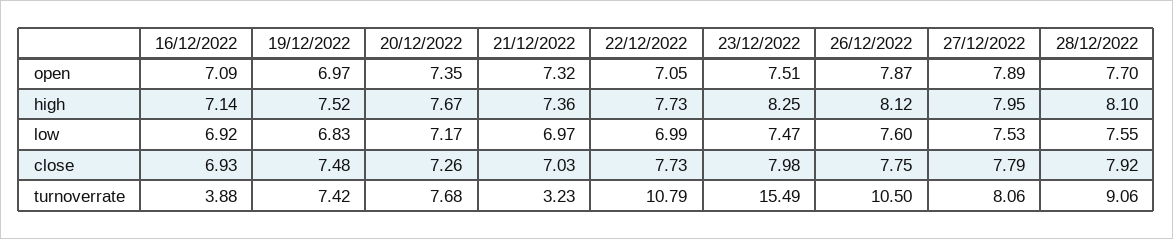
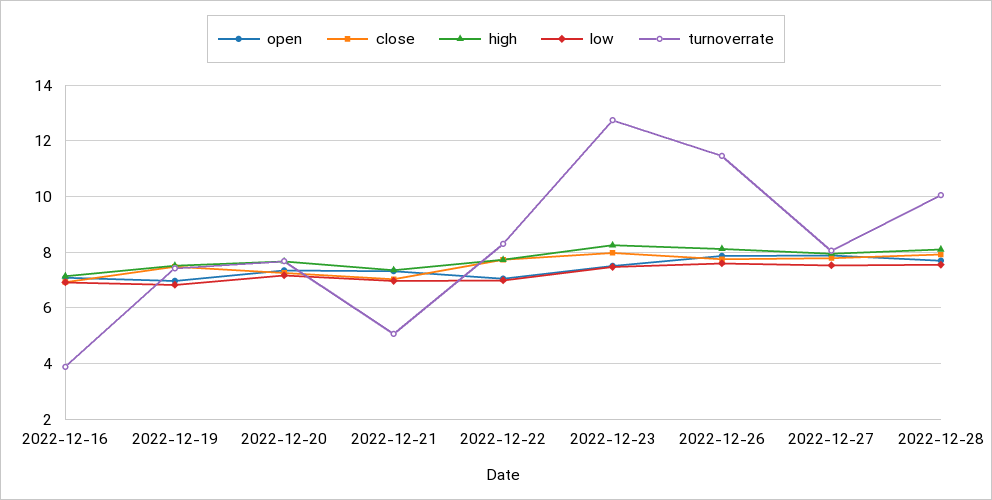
  {
    "open": {
      "16/12/2022": 7.09,
      "19/12/2022": 6.97,
      "20/12/2022": 7.35,
      "21/12/2022": 7.32,
      "22/12/2022": 7.05,
      "23/12/2022": 7.51,
      "26/12/2022": 7.87,
      "27/12/2022": 7.89,
      "28/12/2022": 7.7
    },
    "high": {
      "16/12/2022": 7.14,
      "19/12/2022": 7.52,
      "20/12/2022": 7.67,
      "21/12/2022": 7.36,
      "22/12/2022": 7.73,
      "23/12/2022": 8.25,
      "26/12/2022": 8.12,
      "27/12/2022": 7.95,
      "28/12/2022": 8.1
    },
    "low": {
      "16/12/2022": 6.92,
      "19/12/2022": 6.83,
      "20/12/2022": 7.17,
      "21/12/2022": 6.97,
      "22/12/2022": 6.99,
      "23/12/2022": 7.47,
      "26/12/2022": 7.6,
      "27/12/2022": 7.53,
      "28/12/2022": 7.55
    },
    "close": {
      "16/12/2022": 6.93,
      "19/12/2022": 7.48,
      "20/12/2022": 7.26,
      "21/12/2022": 7.03,
      "22/12/2022": 7.73,
      "23/12/2022": 7.98,
      "26/12/2022": 7.75,
      "27/12/2022": 7.79,
      "28/12/2022": 7.92
    },
    "turnoverrate": {
      "16/12/2022": 3.88,
      "19/12/2022": 7.42,
      "20/12/2022": 7.68,
-     "21/12/2022": 3.23,
+     "21/12/2022": 5,
-     "22/12/2022": 10.79,
+     "22/12/2022": 8.25,
-     "23/12/2022": 15.49,
+     "23/12/2022": 12.75,
-     "26/12/2022": 10.5,
+     "26/12/2022": 11.5,
      "27/12/2022": 8.06,
-     "28/12/2022": 9.06
+     "28/12/2022": 10
    }
  }

